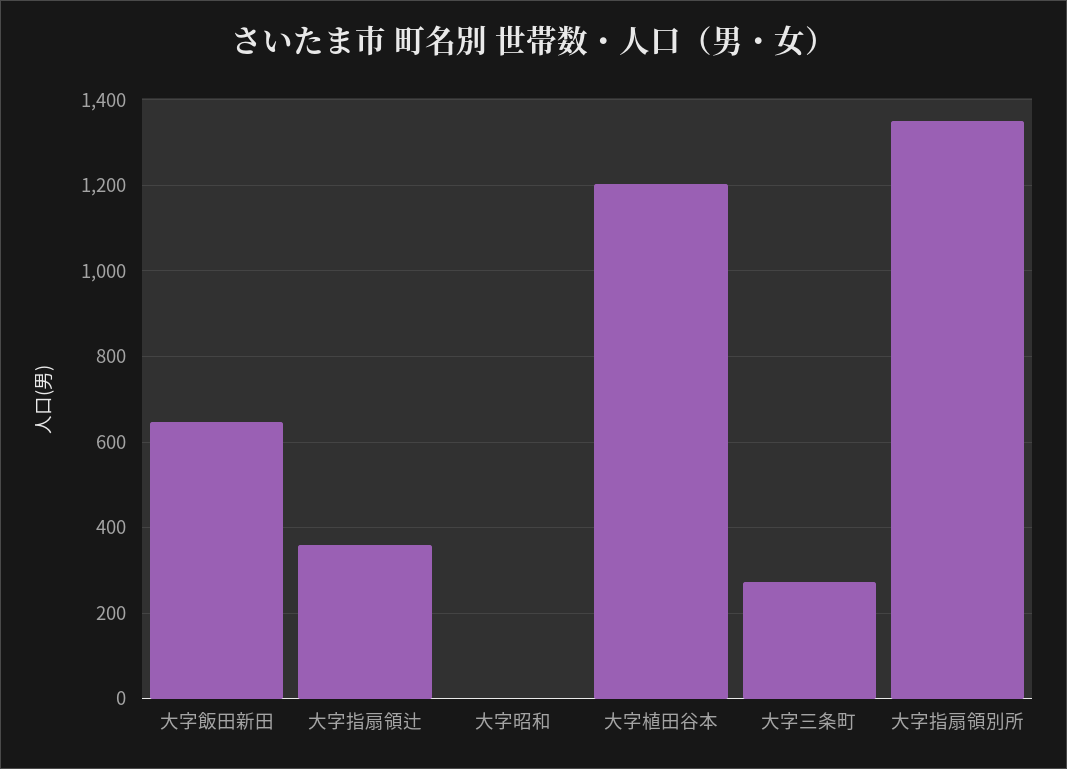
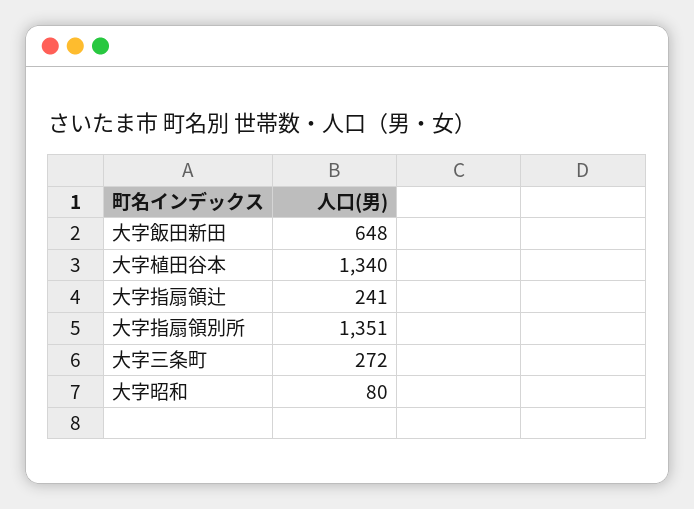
  {
    "大字飯田新田": 648,
-   "大字指扇領辻": 360,
+   "大字指扇領辻": 241,
-   "大字昭和": 0,
+   "大字昭和": 80,
-   "大字植田谷本": 1200,
+   "大字植田谷本": 1340,
    "大字三条町": 272,
    "大字指扇領別所": 1351
  }

